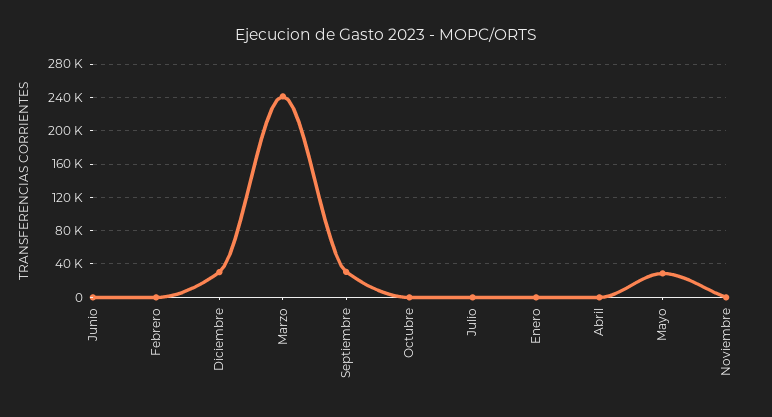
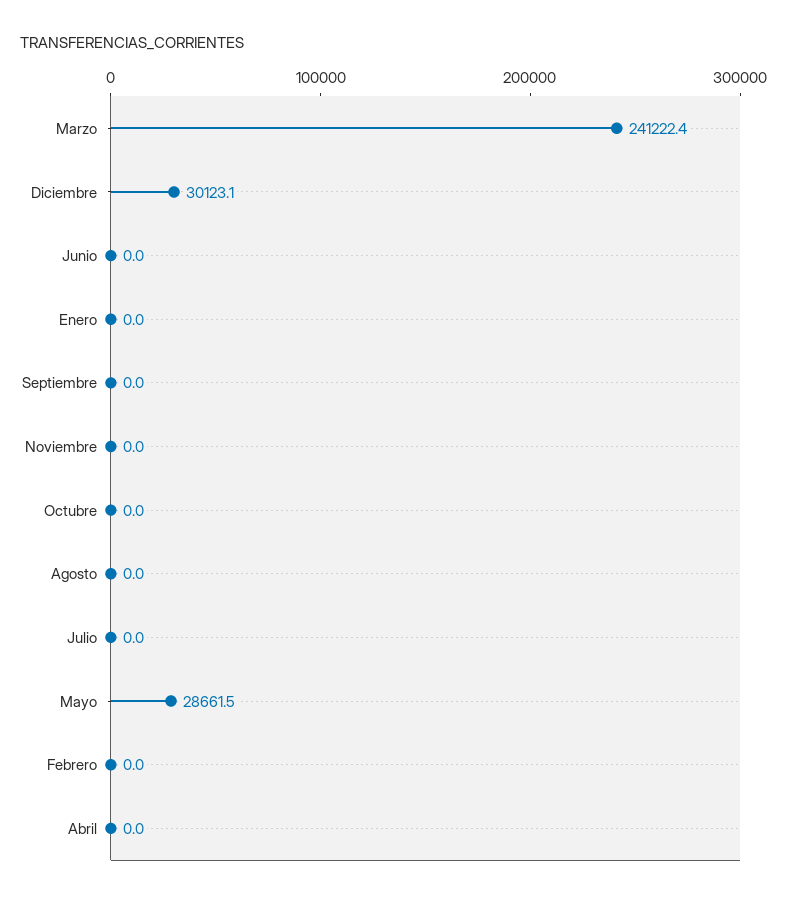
  {
    "Junio": 0,
    "Febrero": 0,
    "Diciembre": 30123.1,
    "Marzo": 241222.4,
-   "Septiembre": 30000,
+   "Septiembre": 0,
    "Octubre": 0,
    "Julio": 0,
    "Enero": 0,
    "Abril": 0,
    "Mayo": 28661.5,
-   "Noviembre": 0
+   "Noviembre": 0,
+   "Agosto": 0
  }

